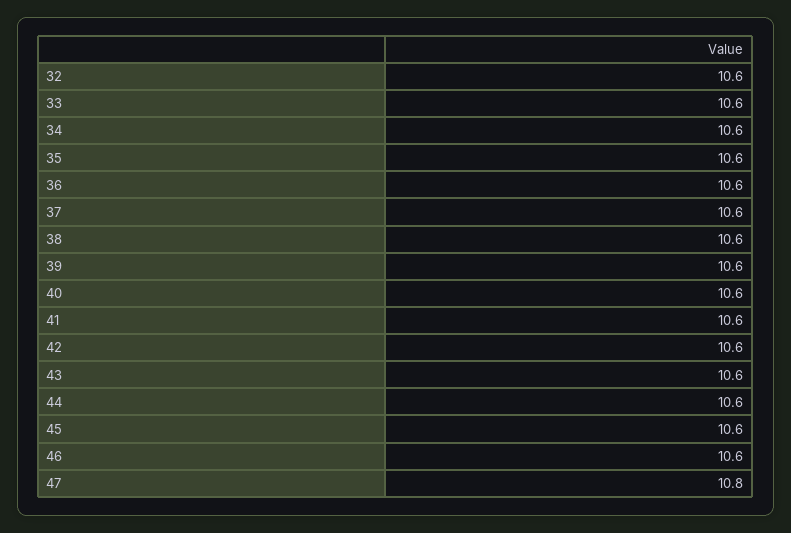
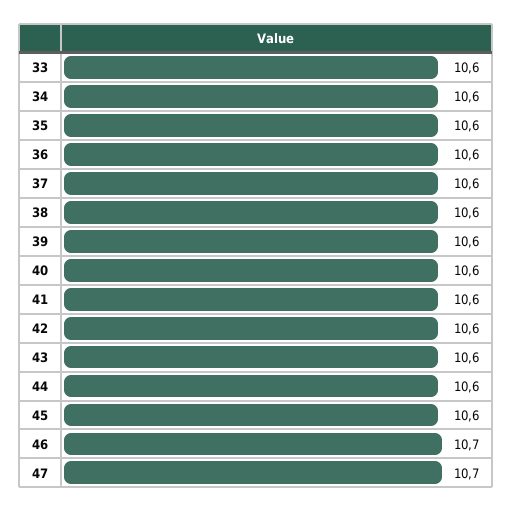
  {
-   "32": 10.6,
    "33": 10.6,
    "34": 10.6,
    "35": 10.6,
    "36": 10.6,
    "37": 10.6,
    "38": 10.6,
    "39": 10.6,
    "40": 10.6,
    "41": 10.6,
    "42": 10.6,
    "43": 10.6,
    "44": 10.6,
    "45": 10.6,
-   "46": 10.6,
+   "46": 10.7,
-   "47": 10.8
+   "47": 10.7
  }

